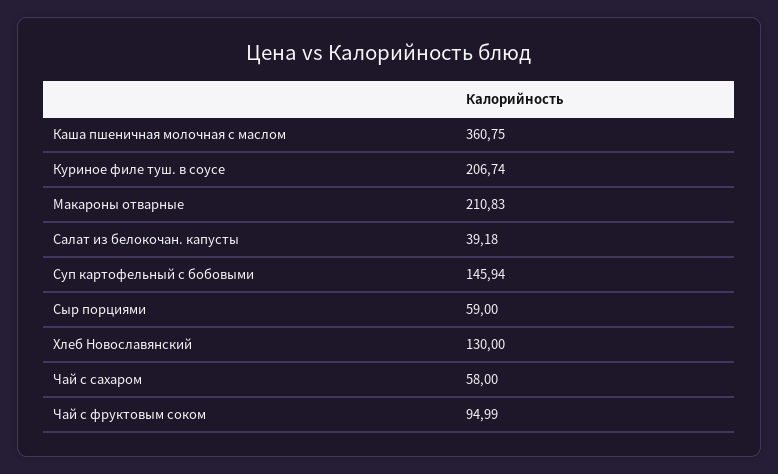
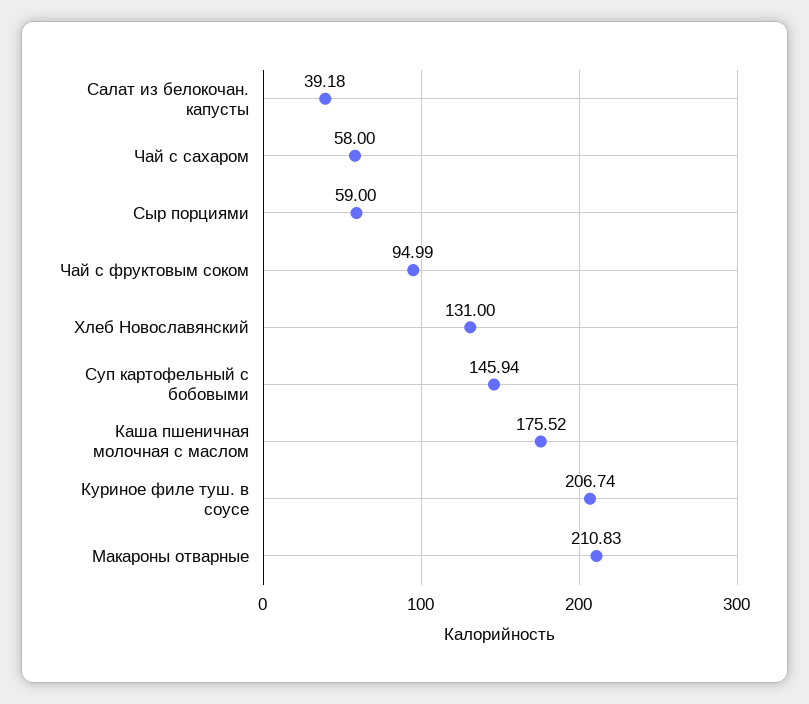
  {
-   "Каша пшеничная молочная с маслом": 360.75,
+   "Каша пшеничная молочная с маслом": 175.52,
    "Куриное филе туш. в соусе": 206.74,
    "Макароны отварные": 210.83,
    "Салат из белокочан. капусты": 39.18,
    "Суп картофельный с бобовыми": 145.94,
    "Сыр порциями": 59,
-   "Хлеб Новославянский": 130,
+   "Хлеб Новославянский": 131,
    "Чай с сахаром": 58,
    "Чай с фруктовым соком": 94.99
  }

